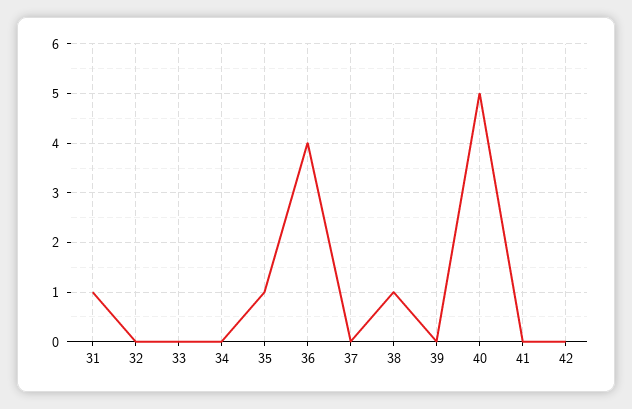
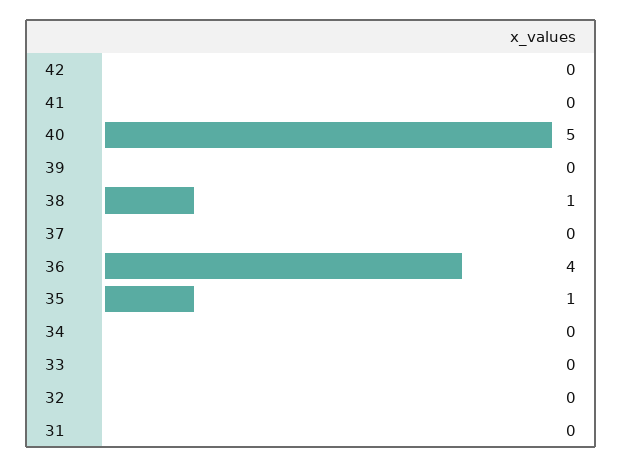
  {
-   "31": 1,
+   "31": 0,
    "32": 0,
    "33": 0,
    "34": 0,
    "35": 1,
    "36": 4,
    "37": 0,
    "38": 1,
    "39": 0,
    "40": 5,
    "41": 0,
    "42": 0
  }

